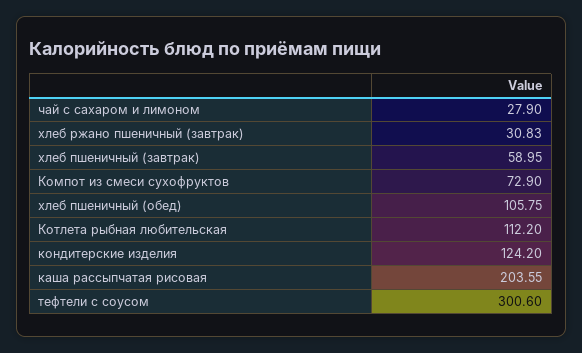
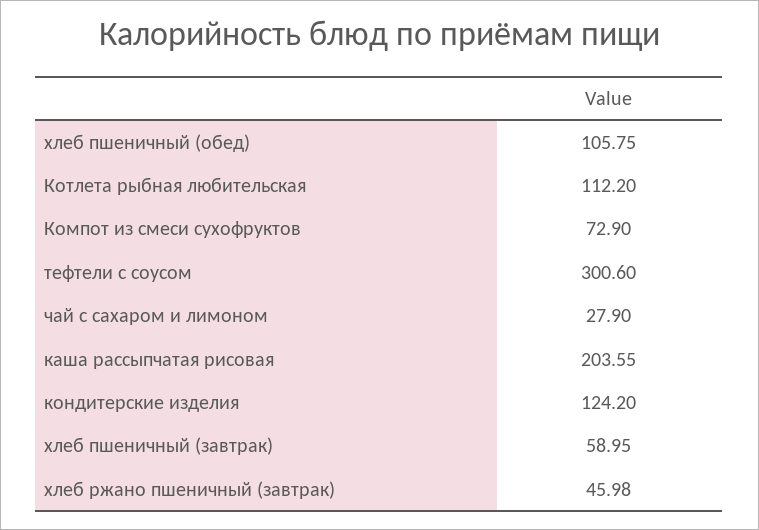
  {
    "чай с сахаром и лимоном": 27.9,
-   "хлеб ржано пшеничный (завтрак)": 30.83,
+   "хлеб ржано пшеничный (завтрак)": 45.98,
    "хлеб пшеничный (завтрак)": 58.95,
    "Компот из смеси сухофруктов": 72.9,
    "хлеб пшеничный (обед)": 105.75,
    "Котлета рыбная любительская": 112.2,
    "кондитерские изделия": 124.2,
    "каша рассыпчатая рисовая": 203.55,
    "тефтели с соусом": 300.6
  }

